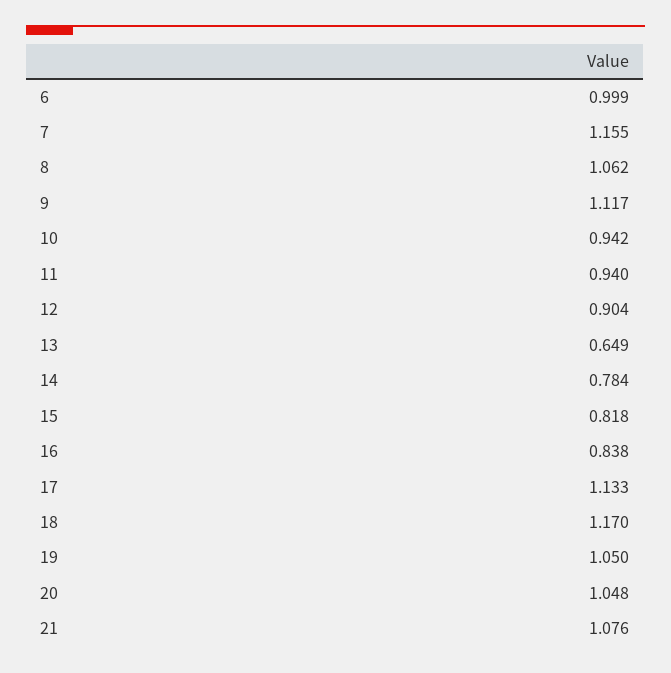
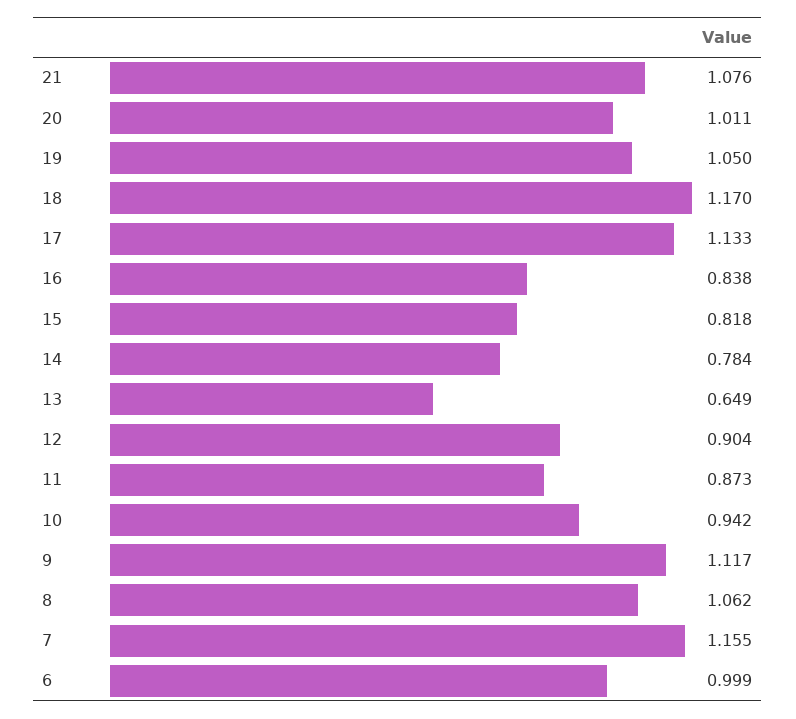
  {
    "6": 0.999,
    "7": 1.155,
    "8": 1.062,
    "9": 1.117,
    "10": 0.942,
-   "11": 0.94,
+   "11": 0.873,
    "12": 0.904,
    "13": 0.649,
    "14": 0.784,
    "15": 0.818,
    "16": 0.838,
    "17": 1.133,
    "18": 1.17,
    "19": 1.05,
-   "20": 1.048,
+   "20": 1.011,
    "21": 1.076
  }

